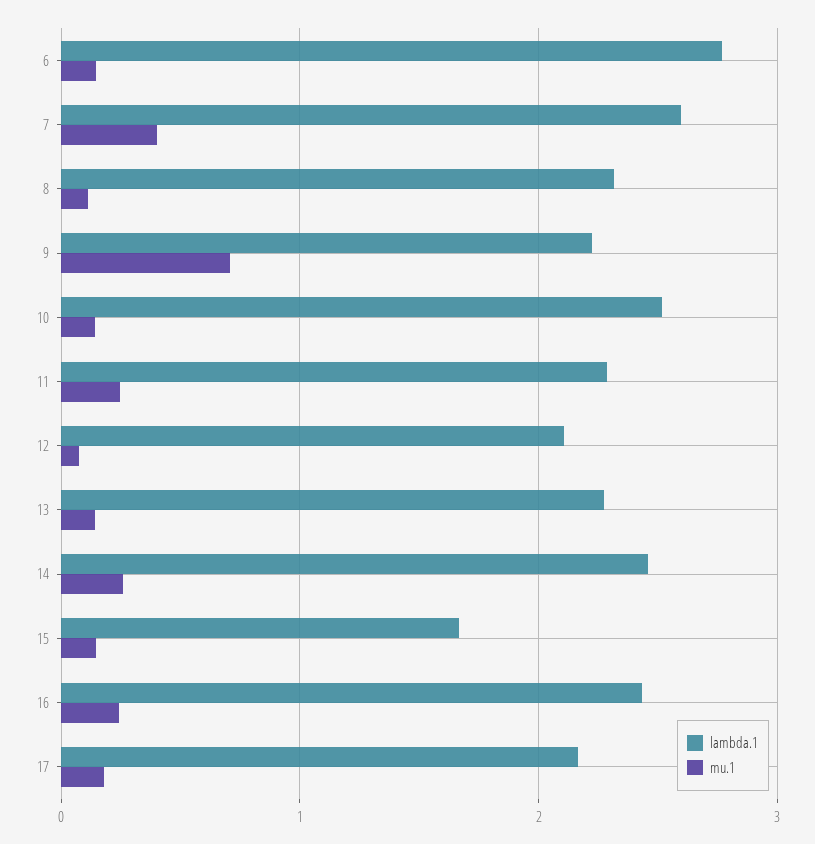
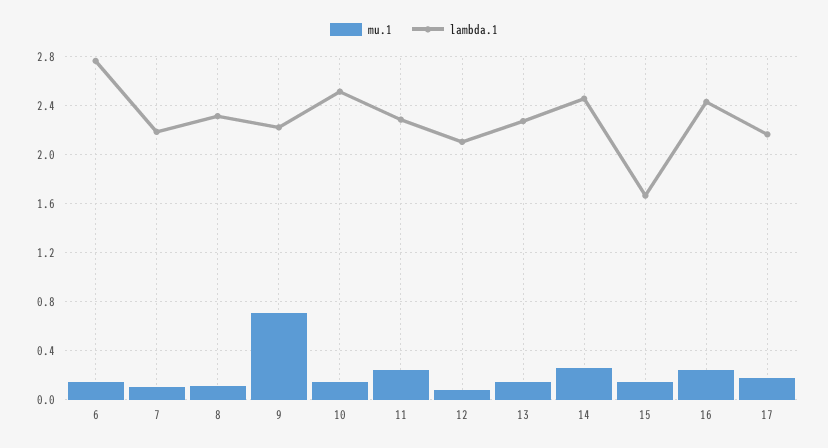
  {
    "lambda.1": {
      "6": 2.75,
-     "7": 2.6,
+     "7": 2.2,
      "8": 2.3,
      "9": 2.25,
      "10": 2.5,
      "11": 2.3,
      "12": 2.1,
      "13": 2.3,
      "14": 2.45,
      "15": 1.65,
      "16": 2.45,
      "17": 2.15
    },
    "mu.1": {
      "6": 0.15,
-     "7": 0.4,
+     "7": 0.1,
      "8": 0.1,
      "9": 0.7,
      "10": 0.15,
      "11": 0.25,
      "12": 0.1,
      "13": 0.15,
      "14": 0.25,
      "15": 0.15,
      "16": 0.25,
      "17": 0.2
    }
  }

